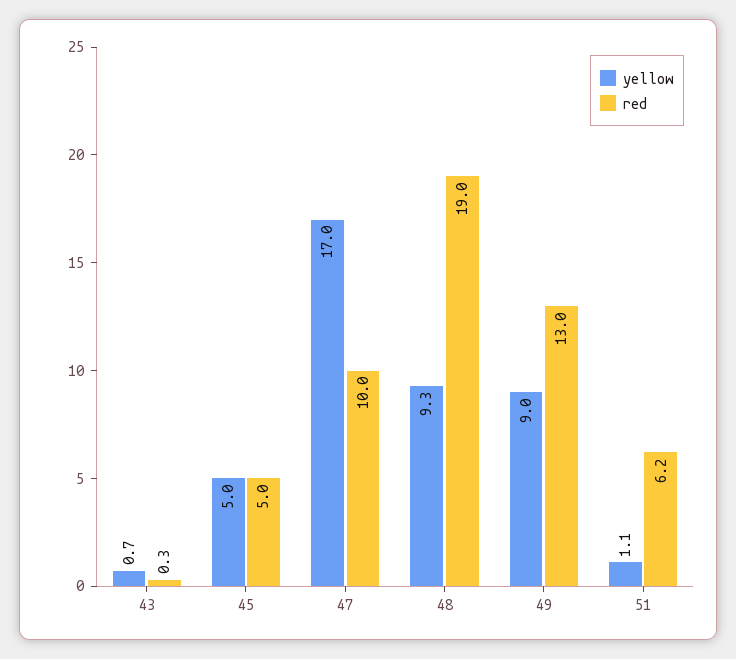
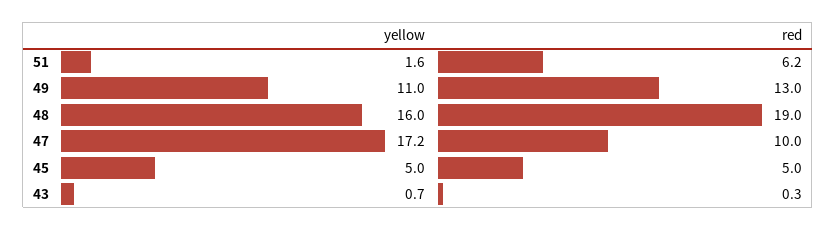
  {
    "yellow": {
      "43": 0.7,
      "45": 5,
-     "47": 17,
+     "47": 17.2,
-     "48": 9.3,
+     "48": 16,
-     "49": 9,
+     "49": 11,
-     "51": 1.1
+     "51": 1.6
    },
    "red": {
      "43": 0.3,
      "45": 5,
      "47": 10,
      "48": 19,
      "49": 13,
      "51": 6.2
    }
  }

